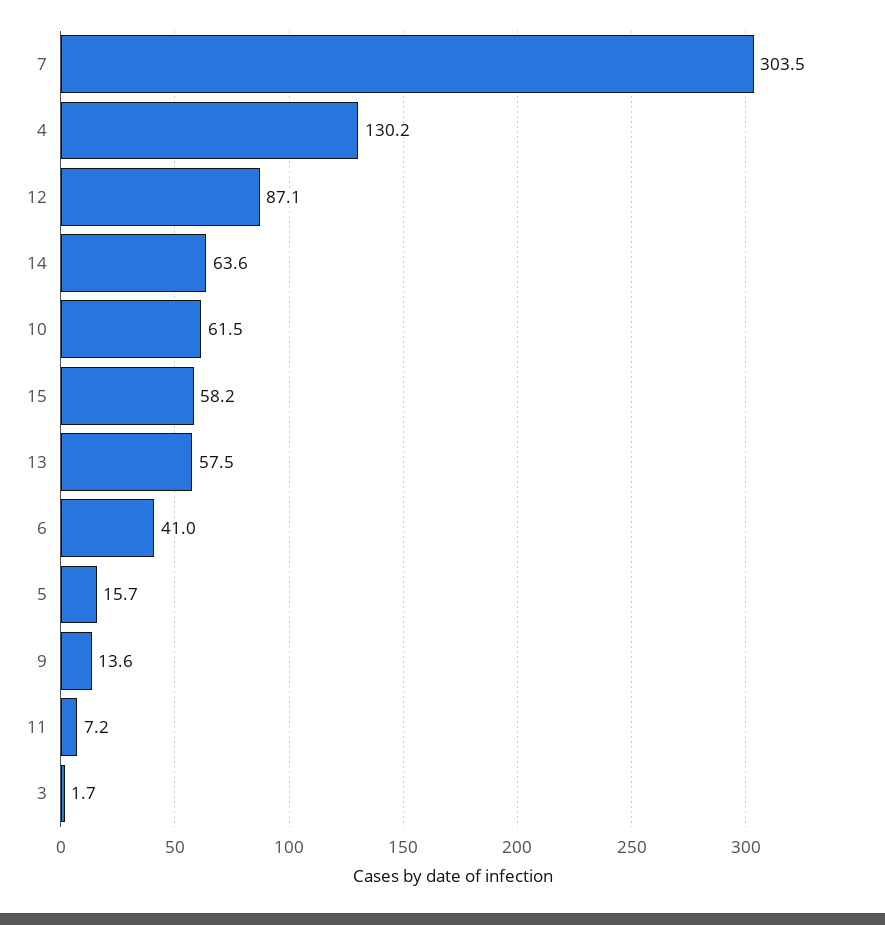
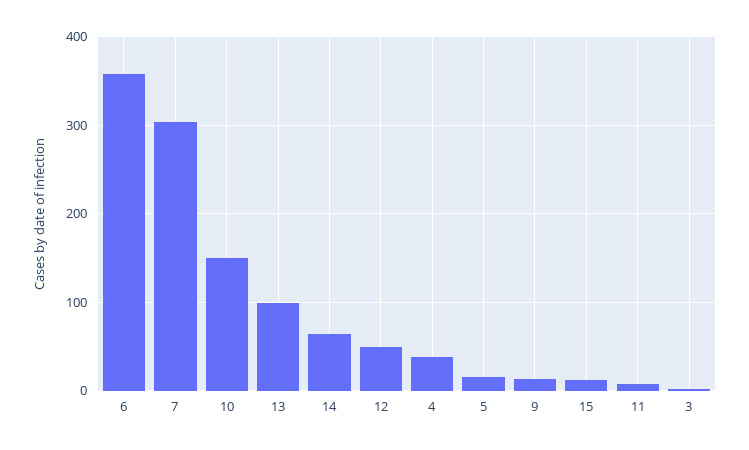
  {
    "7": 303.5,
-   "4": 130.2,
+   "4": 40,
-   "12": 87.1,
+   "12": 50,
    "14": 63.6,
-   "10": 61.5,
+   "10": 150,
-   "15": 58.2,
+   "15": 10,
-   "13": 57.5,
+   "13": 100,
-   "6": 41,
+   "6": 360,
    "5": 15.7,
    "9": 13.6,
    "11": 7.2,
    "3": 1.7
  }

